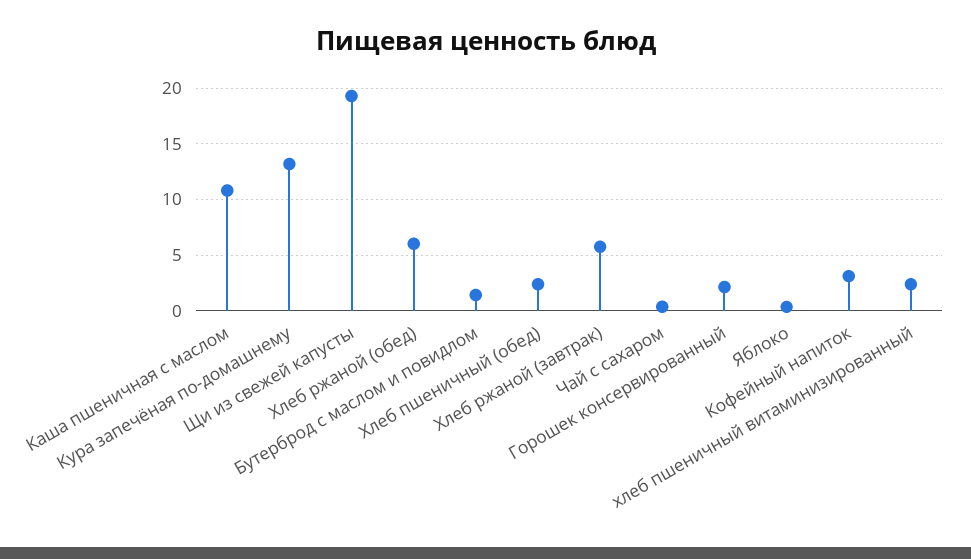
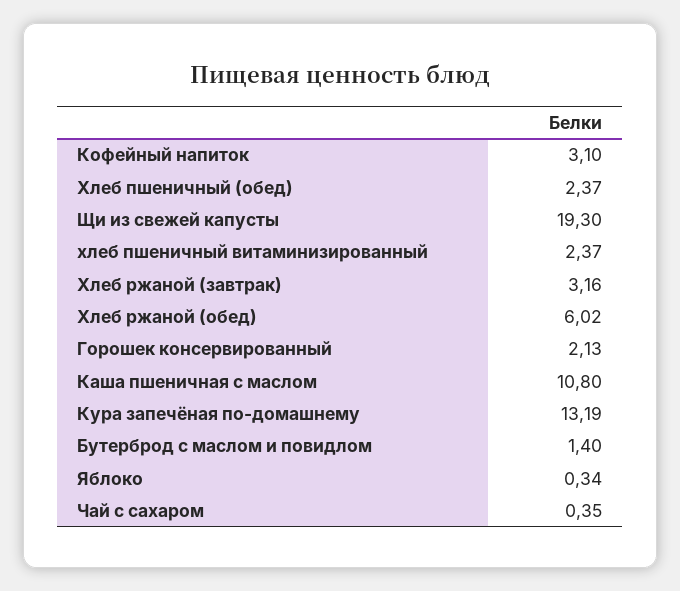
  {
    "Каша пшеничная с маслом": 10.8,
    "Кура запечёная по-домашнему": 13.19,
    "Щи из свежей капусты": 19.3,
    "Хлеб ржаной (обед)": 6.02,
    "Бутерброд с маслом и повидлом": 1.4,
    "Хлеб пшеничный (обед)": 2.37,
-   "Хлеб ржаной (завтрак)": 6,
+   "Хлеб ржаной (завтрак)": 3.16,
    "Чай с сахаром": 0.35,
    "Горошек консервированный": 2.13,
    "Яблоко": 0.34,
    "Кофейный напиток": 3.1,
    "хлеб пшеничный витаминизированный": 2.37
  }

